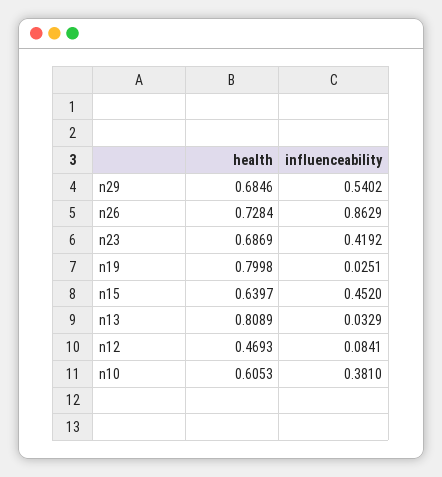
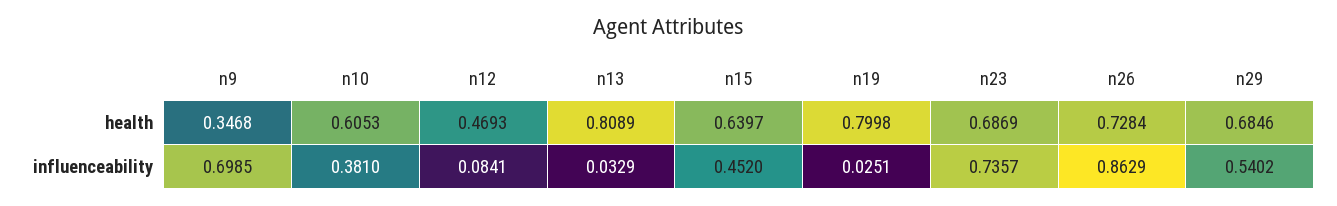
  {
    "health": {
      "n29": 0.6846,
      "n26": 0.7284,
      "n23": 0.6869,
      "n19": 0.7998,
      "n15": 0.6397,
      "n13": 0.8089,
      "n12": 0.4693,
-     "n10": 0.6053
+     "n10": 0.6053,
+     "n9": 0.3468
    },
    "influenceability": {
      "n29": 0.5402,
      "n26": 0.8629,
-     "n23": 0.4192,
+     "n23": 0.7357,
      "n19": 0.0251,
      "n15": 0.452,
      "n13": 0.0329,
      "n12": 0.0841,
-     "n10": 0.381
+     "n10": 0.381,
+     "n9": 0.6985
    }
  }

